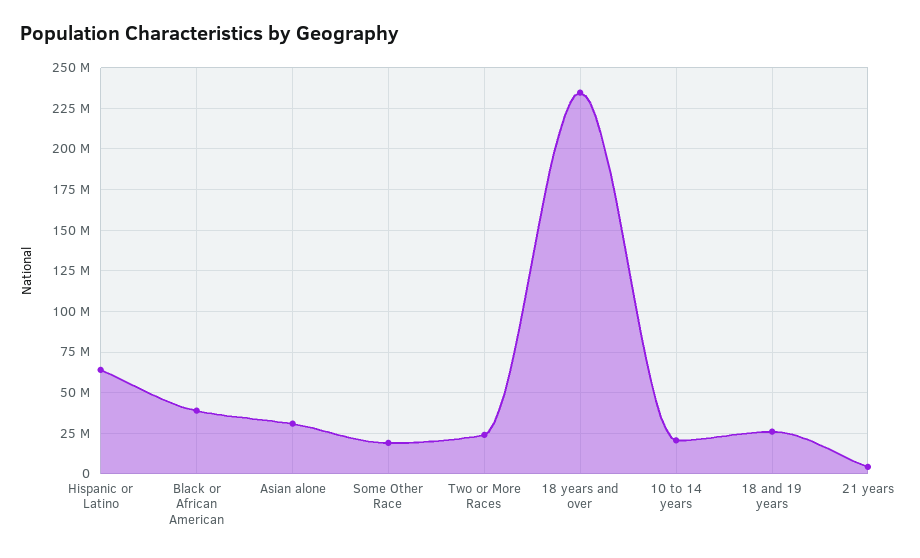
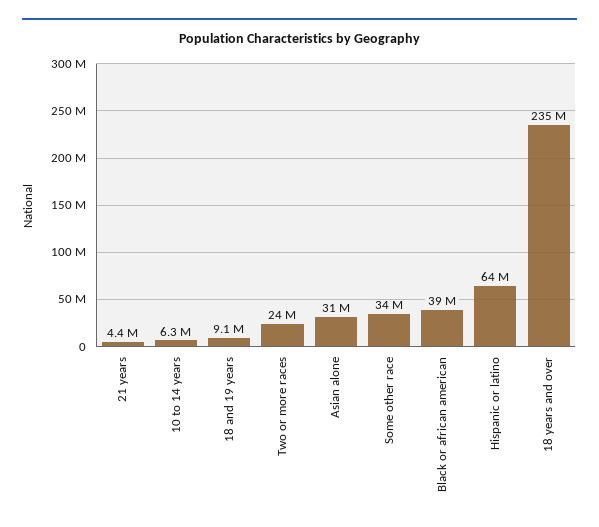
  {
    "Hispanic or Latino": 64000000,
    "Black or African American": 39000000,
    "Asian alone": 31000000,
-   "Some Other Race": 20000000,
+   "Some Other Race": 34000000,
    "Two or More Races": 24000000,
    "18 years and over": 235000000,
-   "10 to 14 years": 20000000,
+   "10 to 14 years": 6300000,
-   "18 and 19 years": 25000000,
+   "18 and 19 years": 9100000,
    "21 years": 4400000
  }

